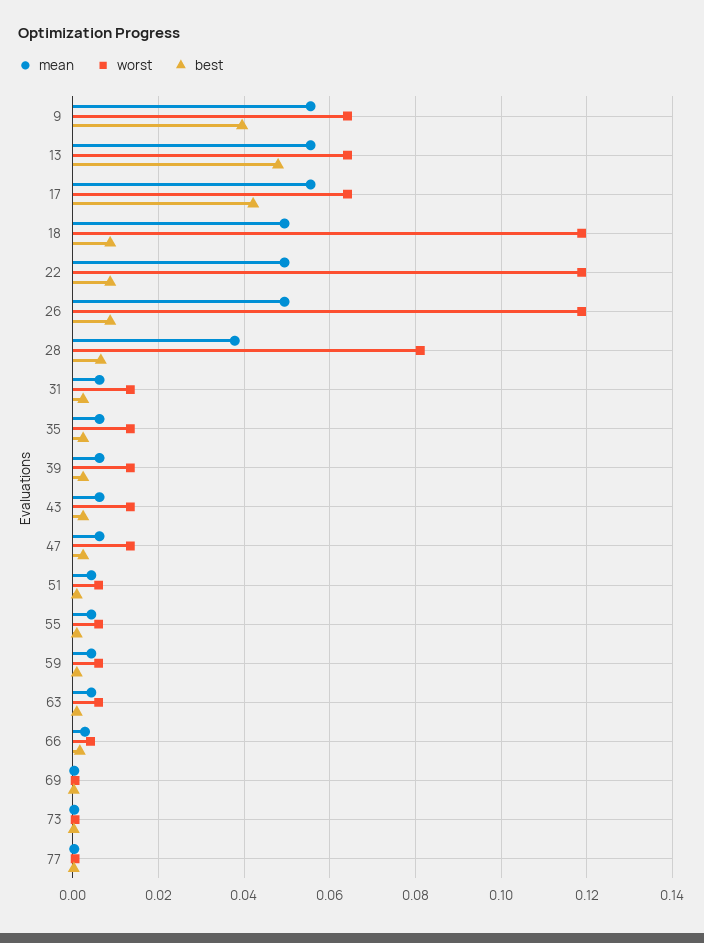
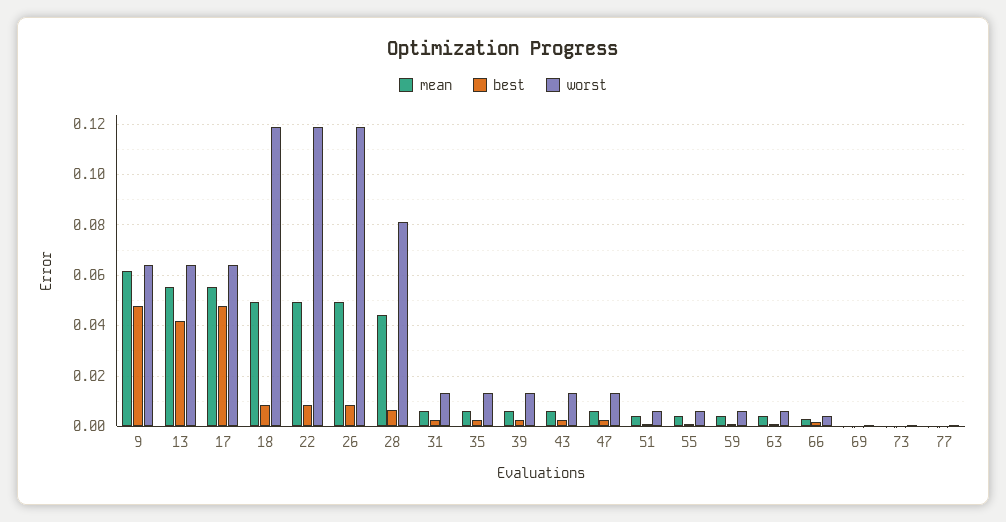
  {
    "mean": {
-     "9": 0.056,
+     "9": 0.0625,
      "13": 0.056,
      "17": 0.056,
      "18": 0.05,
      "22": 0.05,
      "26": 0.05,
-     "28": 0.038,
+     "28": 0.045,
      "31": 0.006,
      "35": 0.006,
      "39": 0.006,
      "43": 0.006,
      "47": 0.006,
      "51": 0.004,
      "55": 0.004,
      "59": 0.004,
      "63": 0.004,
      "66": 0.002,
      "69": 0,
      "73": 0,
      "77": 0
    },
    "worst": {
      "9": 0.064,
      "13": 0.064,
      "17": 0.064,
      "18": 0.118,
      "22": 0.118,
      "26": 0.118,
      "28": 0.082,
      "31": 0.014,
      "35": 0.014,
      "39": 0.014,
      "43": 0.014,
      "47": 0.014,
      "51": 0.006,
      "55": 0.006,
      "59": 0.006,
      "63": 0.006,
      "66": 0.004,
      "69": 0,
      "73": 0,
      "77": 0
    },
    "best": {
-     "9": 0.04,
+     "9": 0.0475,
-     "13": 0.048,
+     "13": 0.0425,
-     "17": 0.042,
+     "17": 0.0475,
      "18": 0.008,
      "22": 0.008,
      "26": 0.008,
      "28": 0.006,
      "31": 0.002,
      "35": 0.002,
      "39": 0.002,
      "43": 0.002,
      "47": 0.002,
      "51": 0,
      "55": 0,
      "59": 0,
      "63": 0,
      "66": 0.002,
      "69": 0,
      "73": 0,
      "77": 0
    }
  }

